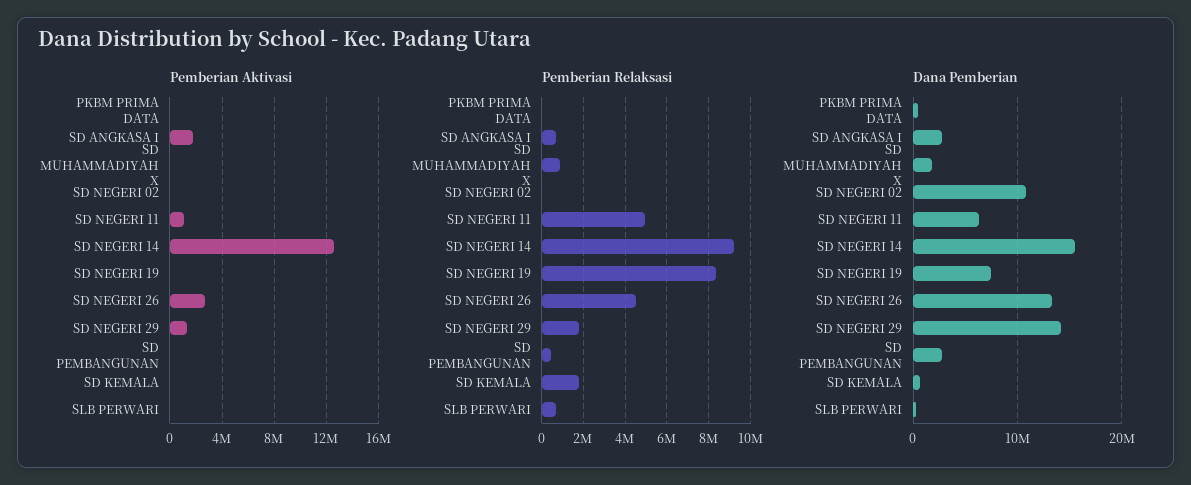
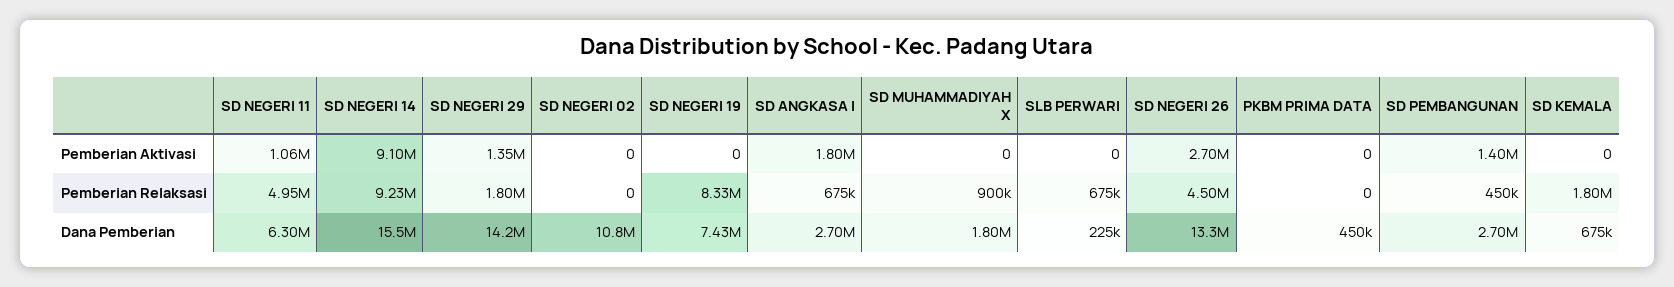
  {
    "Pemberian Aktivasi": {
      "PKBM PRIMA DATA": 0,
      "SD ANGKASA I": 1800000,
      "SD MUHAMMADIYAH X": 0,
      "SD NEGERI 02": 0,
      "SD NEGERI 11": 1060000,
-     "SD NEGERI 14": 12500000,
+     "SD NEGERI 14": 9100000,
      "SD NEGERI 19": 0,
      "SD NEGERI 26": 2700000,
      "SD NEGERI 29": 1350000,
-     "SD PEMBANGUNAN": 0,
+     "SD PEMBANGUNAN": 1400000,
      "SD KEMALA": 0,
      "SLB PERWARI": 0
    },
    "Pemberian Relaksasi": {
      "PKBM PRIMA DATA": 0,
      "SD ANGKASA I": 675000,
      "SD MUHAMMADIYAH X": 900000,
      "SD NEGERI 02": 0,
      "SD NEGERI 11": 4950000,
      "SD NEGERI 14": 9230000,
      "SD NEGERI 19": 8330000,
      "SD NEGERI 26": 4500000,
      "SD NEGERI 29": 1800000,
      "SD PEMBANGUNAN": 450000,
      "SD KEMALA": 1800000,
      "SLB PERWARI": 675000
    },
    "Dana Pemberian": {
      "PKBM PRIMA DATA": 450000,
      "SD ANGKASA I": 2700000,
      "SD MUHAMMADIYAH X": 1800000,
      "SD NEGERI 02": 10800000,
      "SD NEGERI 11": 6300000,
      "SD NEGERI 14": 15500000,
      "SD NEGERI 19": 7430000,
      "SD NEGERI 26": 13300000,
      "SD NEGERI 29": 14200000,
      "SD PEMBANGUNAN": 2700000,
      "SD KEMALA": 675000,
      "SLB PERWARI": 225000
    }
  }

